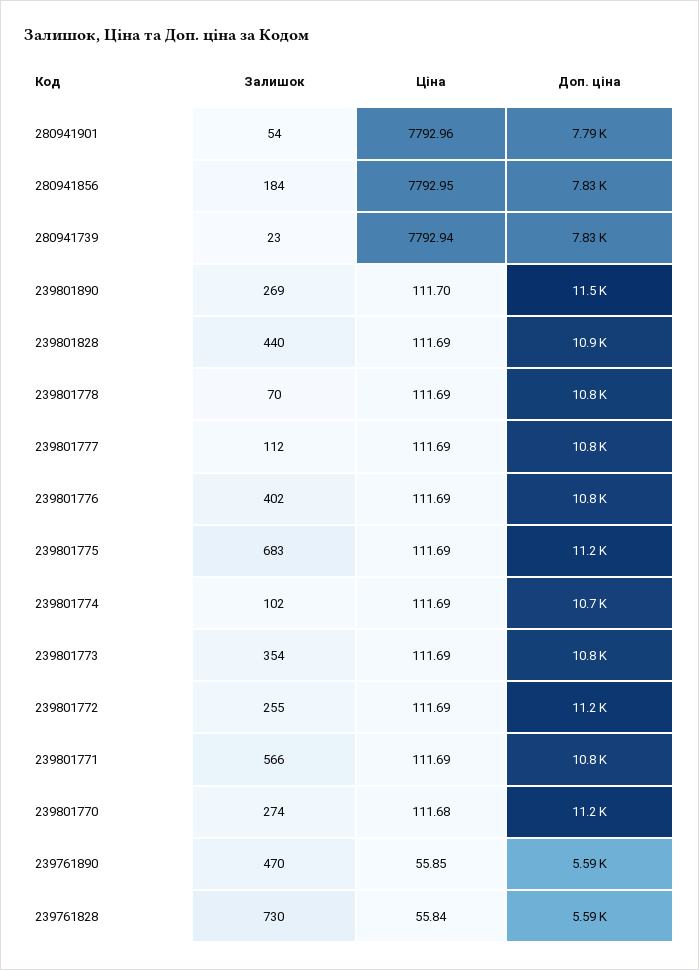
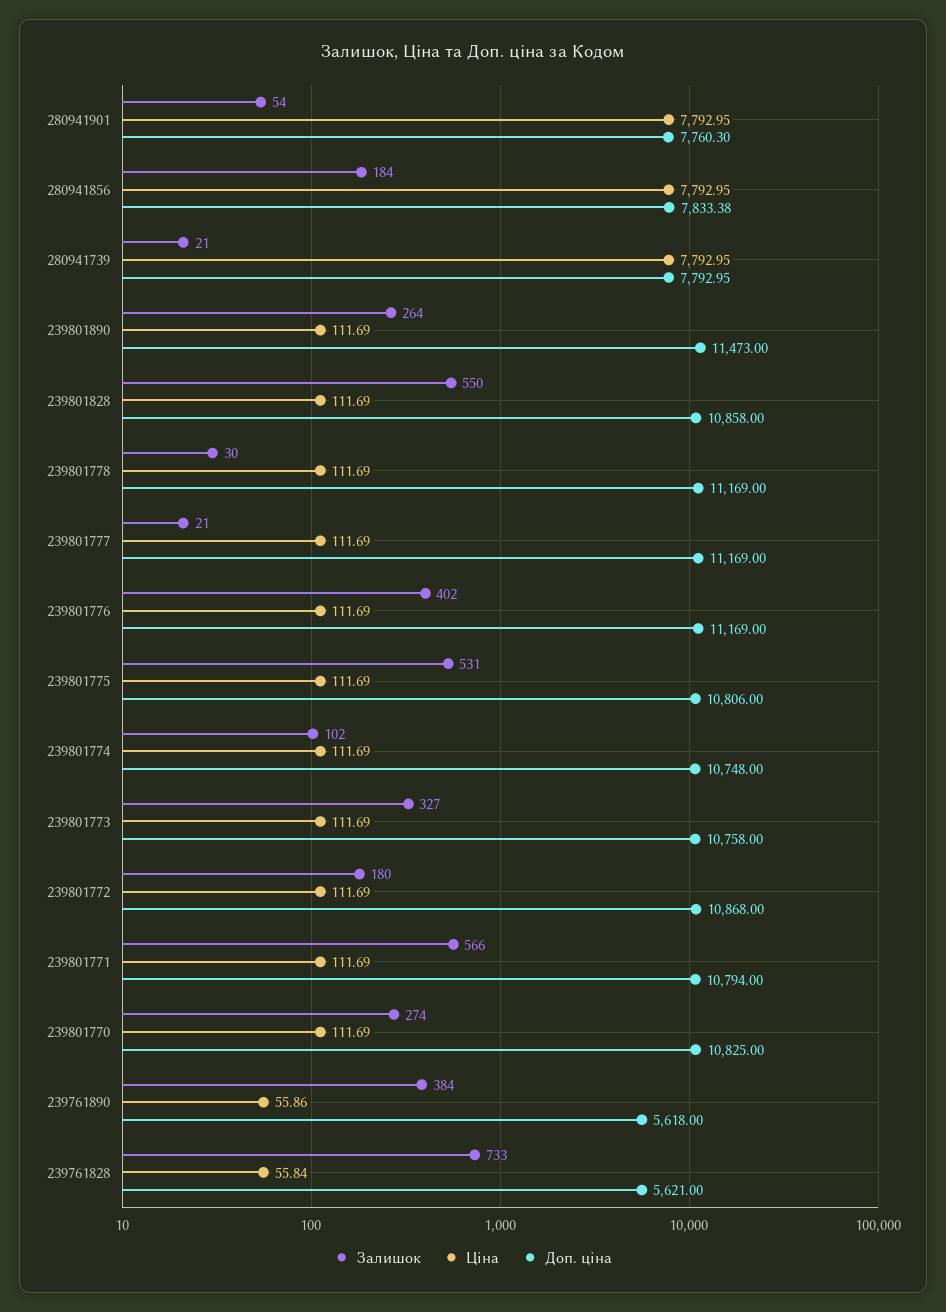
  {
    "Залишок": {
      "280941901": 54,
      "280941856": 184,
-     "280941739": 23,
+     "280941739": 21,
-     "239801890": 269,
+     "239801890": 264,
-     "239801828": 440,
+     "239801828": 550,
-     "239801778": 70,
+     "239801778": 30,
-     "239801777": 112,
+     "239801777": 21,
      "239801776": 402,
-     "239801775": 683,
+     "239801775": 531,
      "239801774": 102,
-     "239801773": 354,
+     "239801773": 327,
-     "239801772": 255,
+     "239801772": 180,
      "239801771": 566,
      "239801770": 274,
-     "239761890": 470,
+     "239761890": 384,
-     "239761828": 730
+     "239761828": 733
    },
    "Ціна": {
-     "280941901": 7792.96,
+     "280941901": 7792.95,
      "280941856": 7792.95,
-     "280941739": 7792.94,
+     "280941739": 7792.95,
-     "239801890": 111.7,
+     "239801890": 111.69,
      "239801828": 111.69,
      "239801778": 111.69,
      "239801777": 111.69,
      "239801776": 111.69,
      "239801775": 111.69,
      "239801774": 111.69,
      "239801773": 111.69,
      "239801772": 111.69,
      "239801771": 111.69,
-     "239801770": 111.68,
+     "239801770": 111.69,
-     "239761890": 55.85,
+     "239761890": 55.86,
      "239761828": 55.84
    },
    "Доп. ціна": {
-     "280941901": 7790,
+     "280941901": 7760.3,
      "280941856": 7833.38,
-     "280941739": 7830,
+     "280941739": 7792.95,
      "239801890": 11473,
      "239801828": 10858,
-     "239801778": 10800,
+     "239801778": 11169,
-     "239801777": 10800,
+     "239801777": 11169,
-     "239801776": 10800,
+     "239801776": 11169,
-     "239801775": 11200,
+     "239801775": 10806,
      "239801774": 10748,
      "239801773": 10758,
-     "239801772": 11200,
+     "239801772": 10868,
      "239801771": 10794,
-     "239801770": 11200,
+     "239801770": 10825,
-     "239761890": 5590,
+     "239761890": 5618,
-     "239761828": 5590
+     "239761828": 5621
    }
  }

